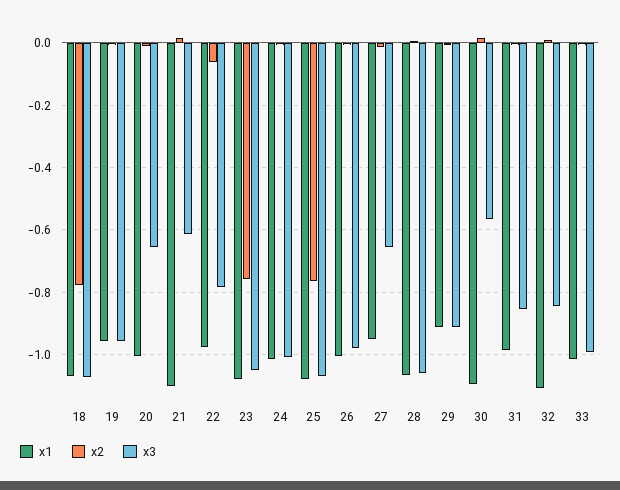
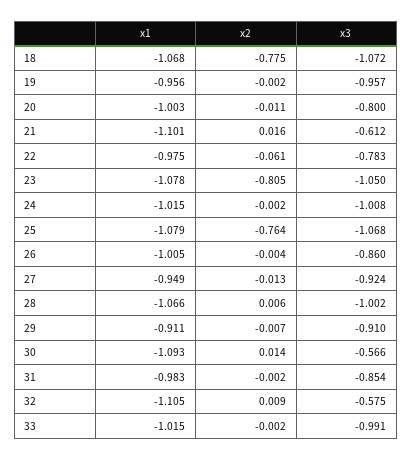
  {
    "x1": {
      "18": -1.068,
      "19": -0.956,
      "20": -1.003,
      "21": -1.101,
      "22": -0.975,
      "23": -1.078,
      "24": -1.015,
      "25": -1.079,
      "26": -1.005,
      "27": -0.949,
      "28": -1.066,
      "29": -0.911,
      "30": -1.093,
      "31": -0.983,
      "32": -1.105,
      "33": -1.015
    },
    "x2": {
      "18": -0.775,
      "19": -0.002,
      "20": -0.011,
      "21": 0.016,
      "22": -0.061,
-     "23": -0.76,
+     "23": -0.805,
      "24": -0.002,
      "25": -0.764,
      "26": -0.004,
      "27": -0.013,
      "28": 0.006,
      "29": -0.007,
      "30": 0.014,
      "31": -0.002,
      "32": 0.009,
      "33": -0.002
    },
    "x3": {
      "18": -1.072,
      "19": -0.957,
-     "20": -0.66,
+     "20": -0.8,
      "21": -0.612,
      "22": -0.783,
      "23": -1.05,
      "24": -1.008,
      "25": -1.068,
-     "26": -0.98,
+     "26": -0.86,
-     "27": -0.66,
+     "27": -0.924,
-     "28": -1.06,
+     "28": -1.002,
      "29": -0.91,
      "30": -0.566,
      "31": -0.854,
-     "32": -0.84,
+     "32": -0.575,
      "33": -0.991
    }
  }

